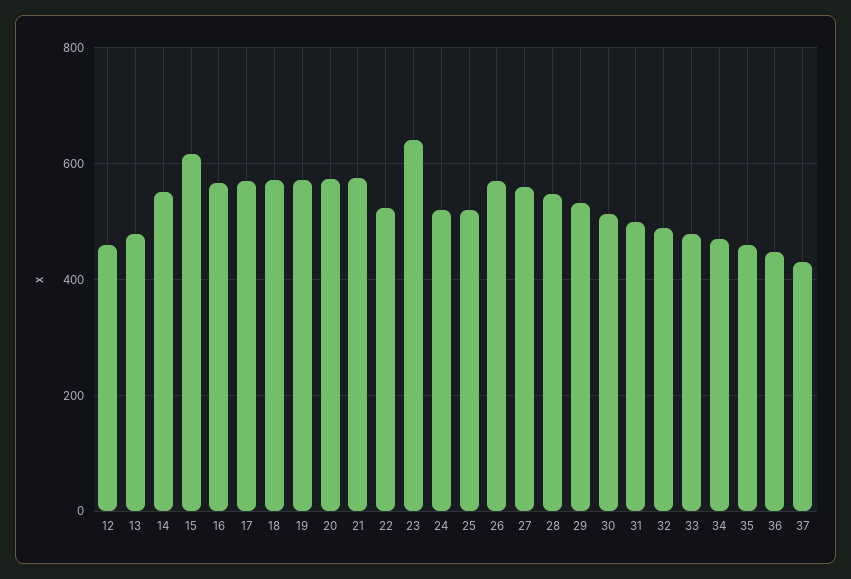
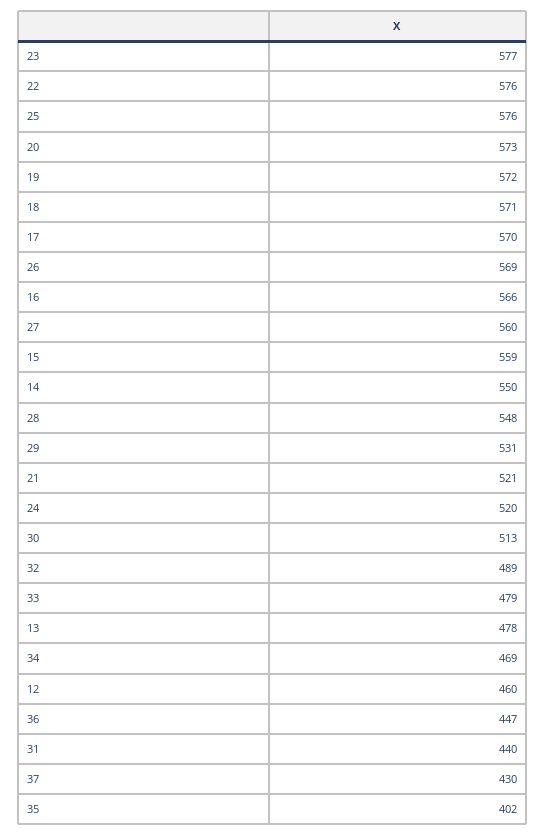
  {
    "12": 460,
    "13": 478,
    "14": 550,
-   "15": 620,
+   "15": 559,
    "16": 566,
    "17": 570,
    "18": 571,
    "19": 572,
    "20": 573,
-   "21": 580,
+   "21": 521,
-   "22": 520,
+   "22": 576,
-   "23": 640,
+   "23": 577,
    "24": 520,
-   "25": 520,
+   "25": 576,
    "26": 569,
    "27": 560,
    "28": 548,
    "29": 531,
    "30": 513,
-   "31": 500,
+   "31": 440,
    "32": 489,
    "33": 479,
    "34": 469,
-   "35": 460,
+   "35": 402,
    "36": 447,
    "37": 430
  }

